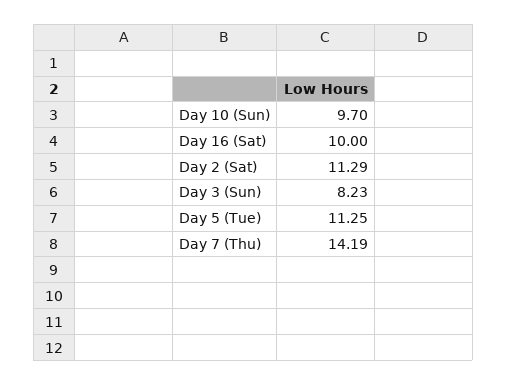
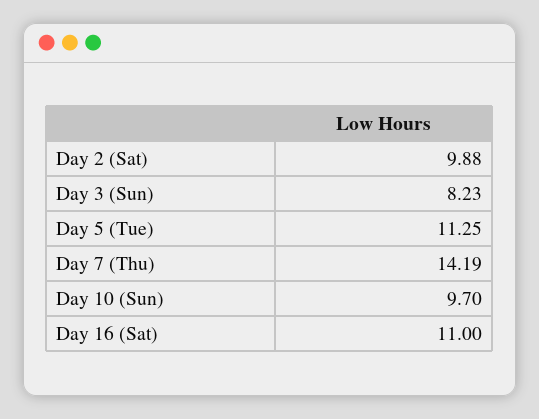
  {
    "Day 10 (Sun)": 9.7,
-   "Day 16 (Sat)": 10,
+   "Day 16 (Sat)": 11,
-   "Day 2 (Sat)": 11.29,
+   "Day 2 (Sat)": 9.88,
    "Day 3 (Sun)": 8.23,
    "Day 5 (Tue)": 11.25,
    "Day 7 (Thu)": 14.19
  }

